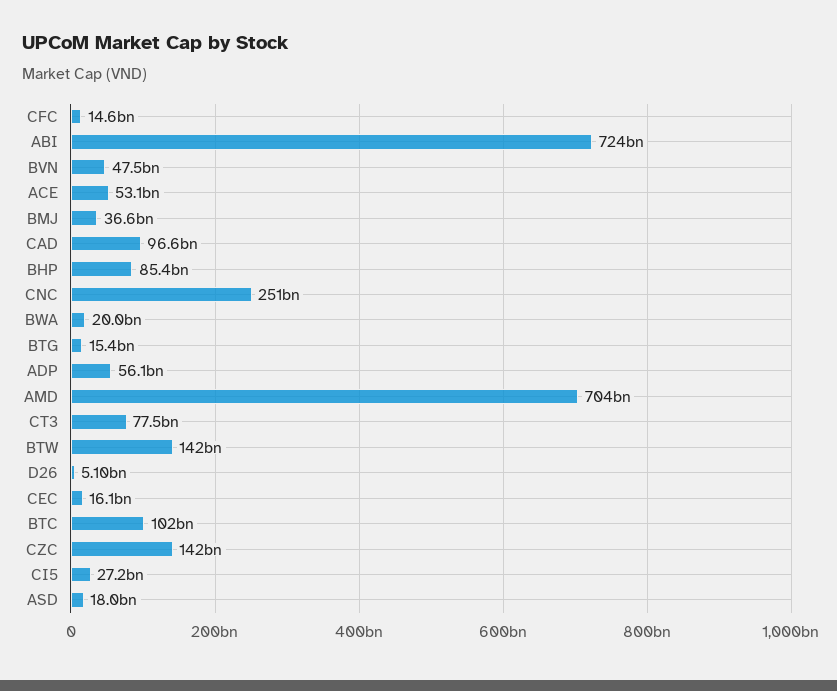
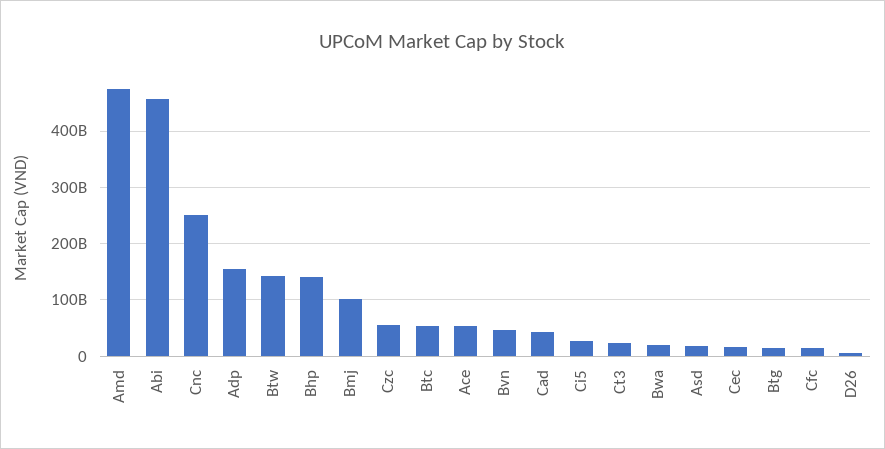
  {
    "CFC": 14600000000,
-   "ABI": 724000000000,
+   "ABI": 460000000000,
    "BVN": 47500000000,
    "ACE": 53100000000,
-   "BMJ": 36600000000,
+   "BMJ": 100000000000,
-   "CAD": 96600000000,
+   "CAD": 40000000000,
-   "BHP": 85400000000,
+   "BHP": 140000000000,
    "CNC": 251000000000,
    "BWA": 20000000000,
    "BTG": 15400000000,
-   "ADP": 56100000000,
+   "ADP": 160000000000,
-   "AMD": 704000000000,
+   "AMD": 480000000000,
-   "CT3": 77500000000,
+   "CT3": 20000000000,
    "BTW": 142000000000,
    "D26": 5100000000,
    "CEC": 16100000000,
-   "BTC": 102000000000,
+   "BTC": 60000000000,
-   "CZC": 142000000000,
+   "CZC": 60000000000,
    "CI5": 27200000000,
    "ASD": 18000000000
  }

